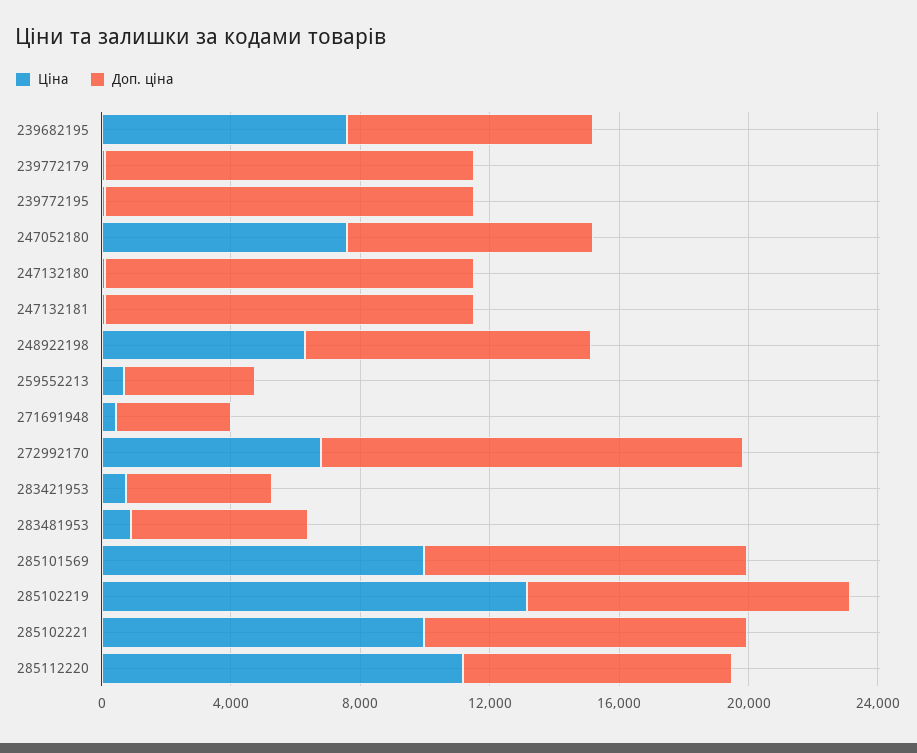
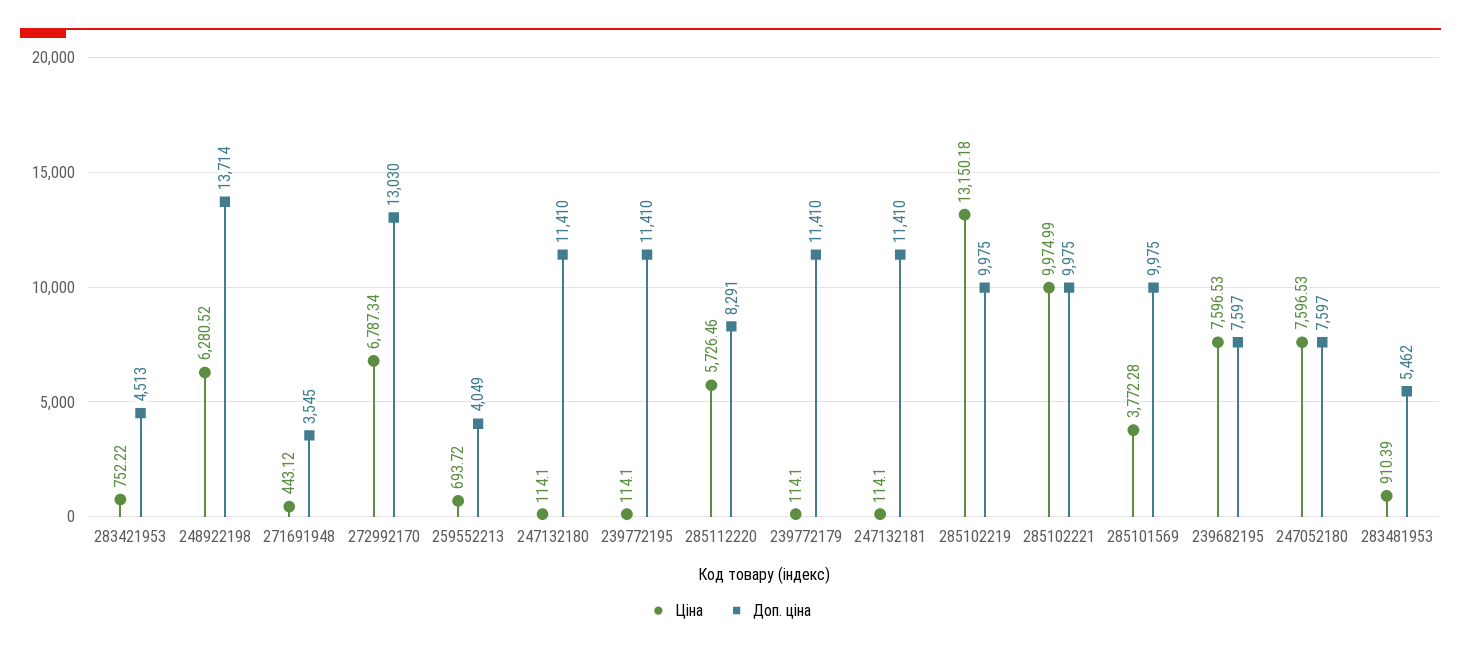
  {
    "Ціна": {
      "239682195": 7596.53,
      "239772179": 114.1,
      "239772195": 114.1,
      "247052180": 7596.53,
      "247132180": 114.1,
      "247132181": 114.1,
      "248922198": 6280.52,
      "259552213": 693.72,
      "271691948": 443.12,
      "272992170": 6787.34,
      "283421953": 752.22,
      "283481953": 910.39,
-     "285101569": 10000,
+     "285101569": 3772.28,
      "285102219": 13150.18,
      "285102221": 9974.99,
-     "285112220": 11000
+     "285112220": 5726.46
    },
    "Доп. ціна": {
      "239682195": 7597,
      "239772179": 11410,
      "239772195": 11410,
      "247052180": 7597,
      "247132180": 11410,
      "247132181": 11410,
-     "248922198": 9000,
+     "248922198": 13714,
      "259552213": 4049,
      "271691948": 3545,
      "272992170": 13030,
      "283421953": 4513,
      "283481953": 5462,
      "285101569": 9975,
      "285102219": 9975,
      "285102221": 9975,
      "285112220": 8291
    }
  }

